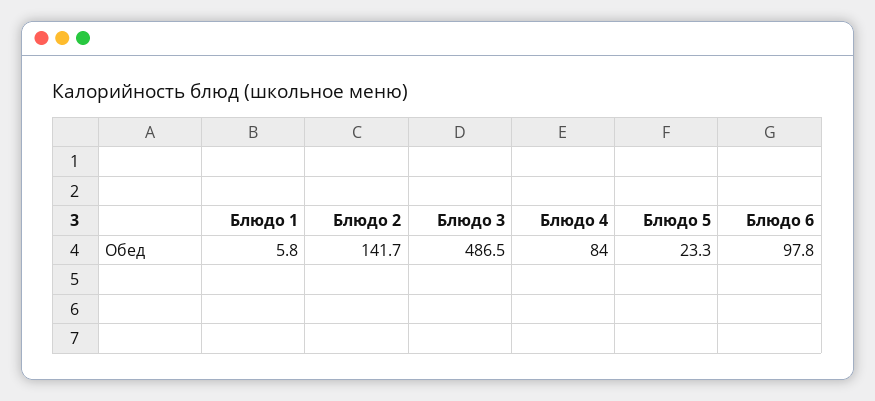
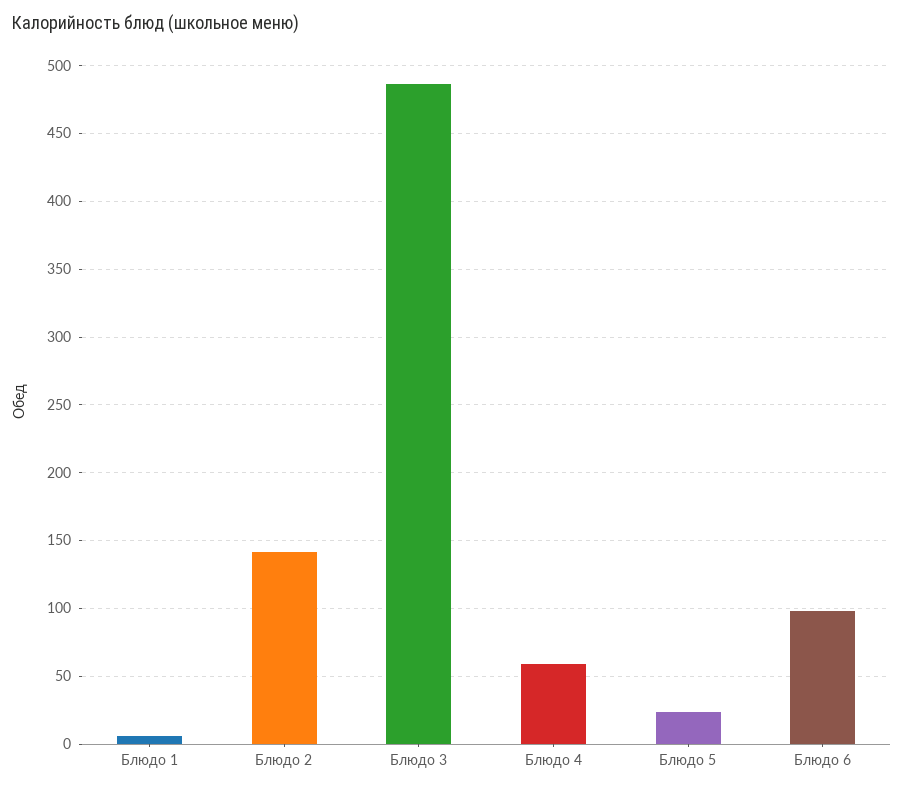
  {
    "Блюдо 1": 5.8,
    "Блюдо 2": 141.7,
    "Блюдо 3": 486.5,
-   "Блюдо 4": 84,
+   "Блюдо 4": 60,
    "Блюдо 5": 23.3,
    "Блюдо 6": 97.8
  }

